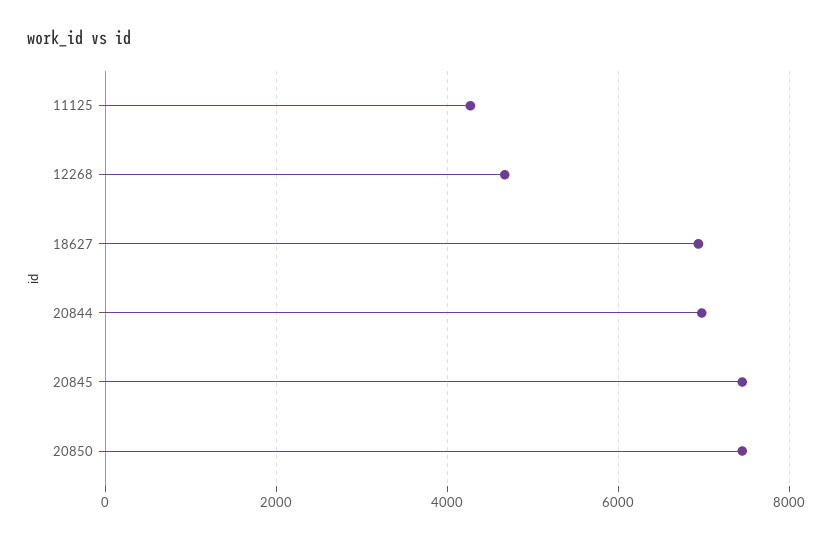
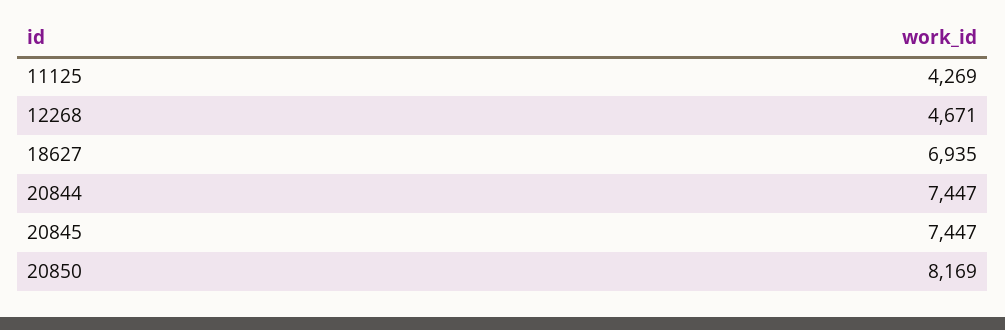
  {
    "11125": 4269,
    "12268": 4671,
    "18627": 6935,
-   "20844": 7000,
+   "20844": 7447,
    "20845": 7447,
-   "20850": 7400
+   "20850": 8169
  }

